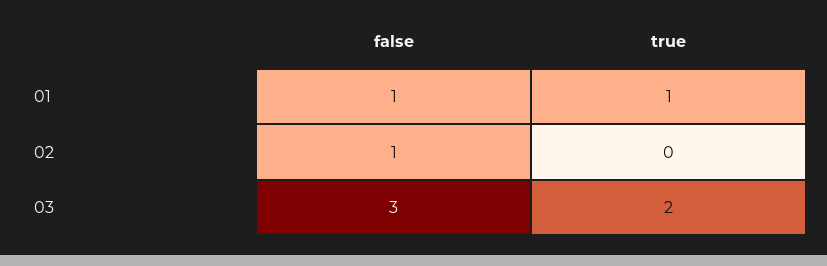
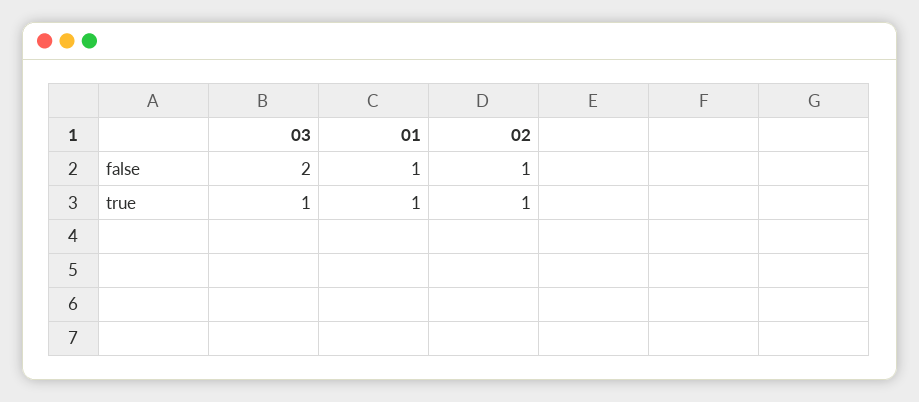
  {
    "false": {
      "01": 1,
      "02": 1,
-     "03": 3
+     "03": 2
    },
    "true": {
      "01": 1,
-     "02": 0,
+     "02": 1,
-     "03": 2
+     "03": 1
    }
  }

